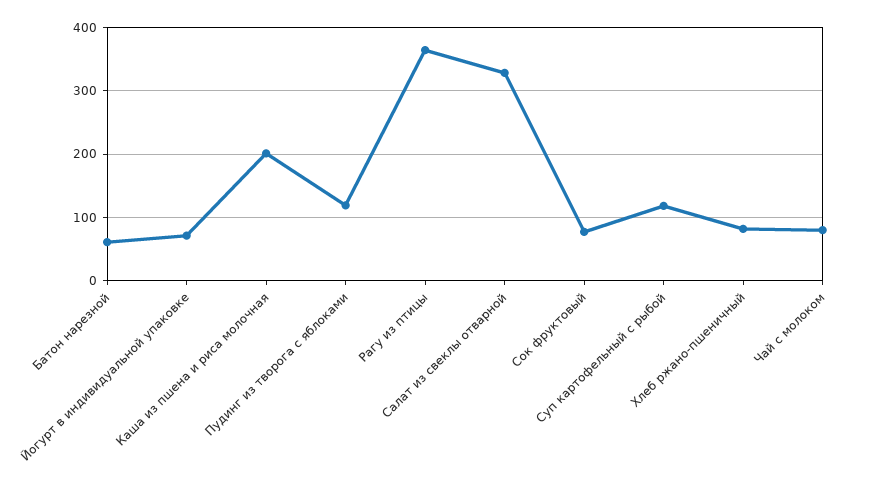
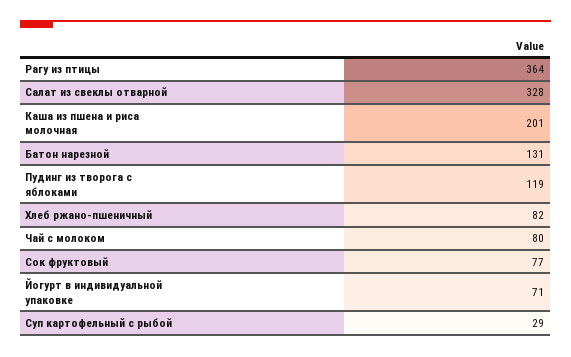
  {
-   "Батон нарезной": 60,
+   "Батон нарезной": 131,
    "Йогурт в индивидуальной упаковке": 71,
    "Каша из пшена и риса молочная": 201,
    "Пудинг из творога с яблоками": 119,
    "Рагу из птицы": 364,
    "Салат из свеклы отварной": 328,
    "Сок фруктовый": 77,
-   "Суп картофельный с рыбой": 120,
+   "Суп картофельный с рыбой": 29,
    "Хлеб ржано-пшеничный": 82,
    "Чай с молоком": 80
  }

